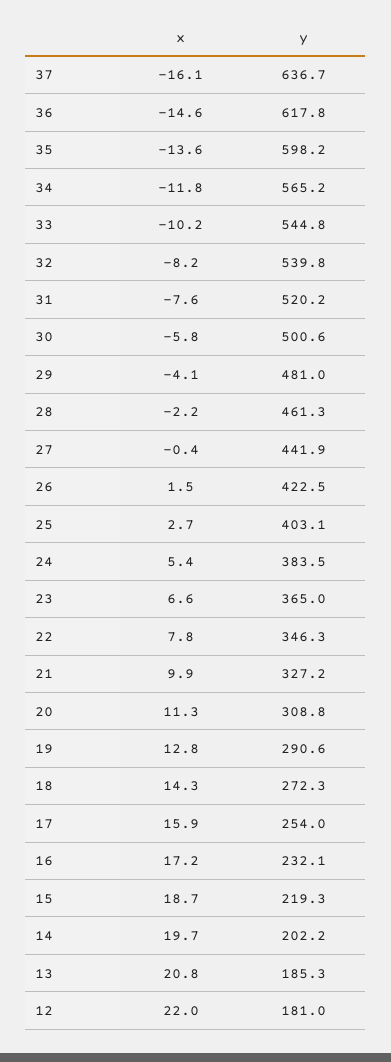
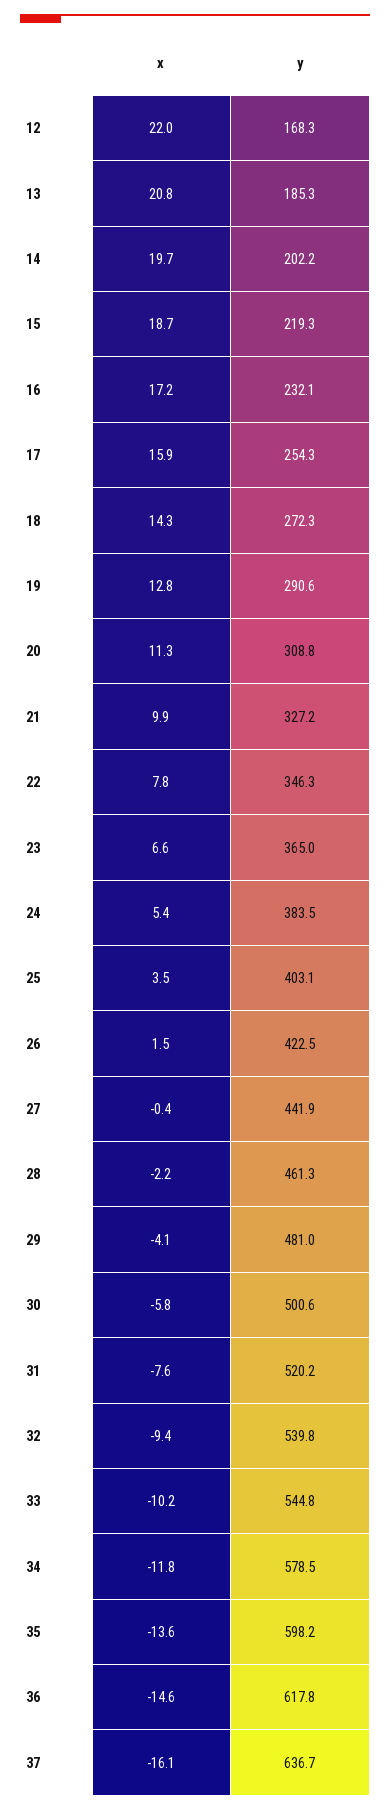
  {
    "x": {
      "37": -16.1,
      "36": -14.6,
      "35": -13.6,
      "34": -11.8,
      "33": -10.2,
-     "32": -8.2,
+     "32": -9.4,
      "31": -7.6,
      "30": -5.8,
      "29": -4.1,
      "28": -2.2,
      "27": -0.4,
      "26": 1.5,
-     "25": 2.7,
+     "25": 3.5,
      "24": 5.4,
      "23": 6.6,
      "22": 7.8,
      "21": 9.9,
      "20": 11.3,
      "19": 12.8,
      "18": 14.3,
      "17": 15.9,
      "16": 17.2,
      "15": 18.7,
      "14": 19.7,
      "13": 20.8,
      "12": 22
    },
    "y": {
      "37": 636.7,
      "36": 617.8,
      "35": 598.2,
-     "34": 565.2,
+     "34": 578.5,
      "33": 544.8,
      "32": 539.8,
      "31": 520.2,
      "30": 500.6,
      "29": 481,
      "28": 461.3,
      "27": 441.9,
      "26": 422.5,
      "25": 403.1,
      "24": 383.5,
      "23": 365,
      "22": 346.3,
      "21": 327.2,
      "20": 308.8,
      "19": 290.6,
      "18": 272.3,
-     "17": 254,
+     "17": 254.3,
      "16": 232.1,
      "15": 219.3,
      "14": 202.2,
      "13": 185.3,
-     "12": 181
+     "12": 168.3
    }
  }

